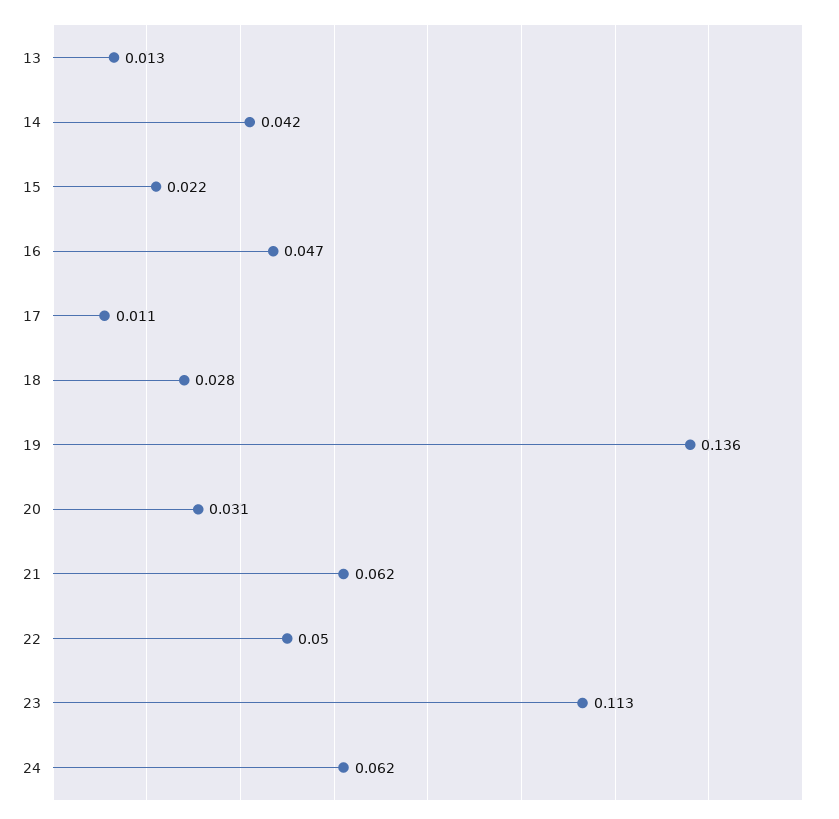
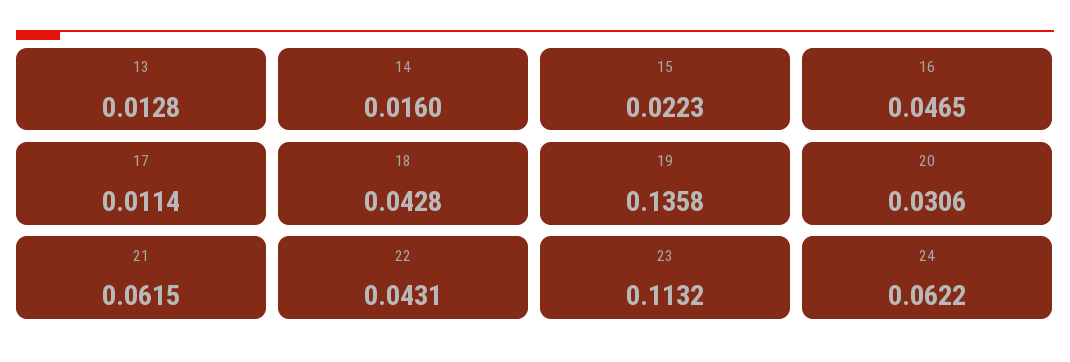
  {
    "13": 0.0128,
-   "14": 0.042,
+   "14": 0.016,
    "15": 0.0223,
    "16": 0.0465,
    "17": 0.0114,
-   "18": 0.028,
+   "18": 0.0428,
    "19": 0.1358,
    "20": 0.0306,
    "21": 0.0615,
-   "22": 0.05,
+   "22": 0.0431,
    "23": 0.1132,
    "24": 0.0622
  }

